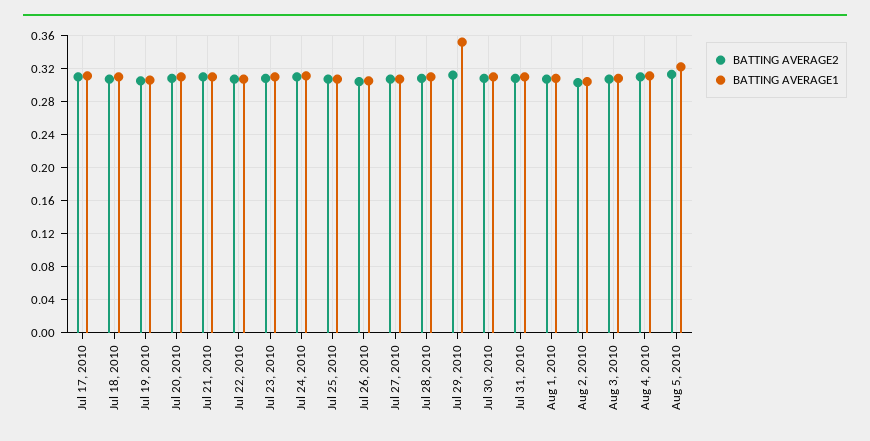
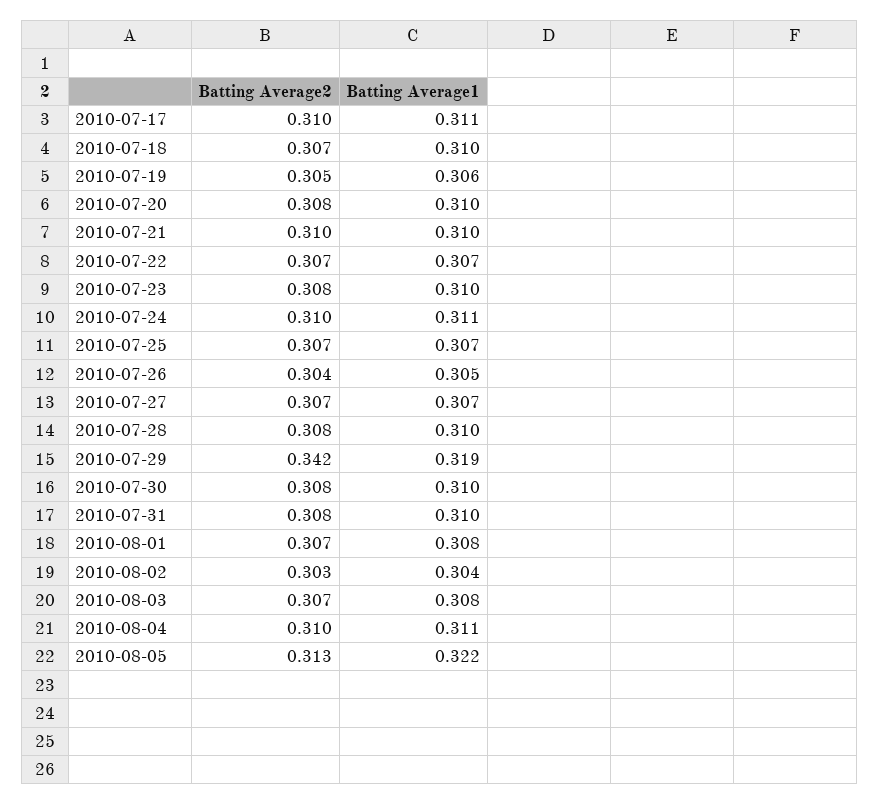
  {
    "BATTING AVERAGE2": {
      "Jul 17, 2010": 0.31,
      "Jul 18, 2010": 0.307,
      "Jul 19, 2010": 0.305,
      "Jul 20, 2010": 0.308,
      "Jul 21, 2010": 0.31,
      "Jul 22, 2010": 0.307,
      "Jul 23, 2010": 0.308,
      "Jul 24, 2010": 0.31,
      "Jul 25, 2010": 0.307,
      "Jul 26, 2010": 0.304,
      "Jul 27, 2010": 0.307,
      "Jul 28, 2010": 0.308,
-     "Jul 29, 2010": 0.31,
+     "Jul 29, 2010": 0.342,
      "Jul 30, 2010": 0.308,
      "Jul 31, 2010": 0.308,
      "Aug 1, 2010": 0.307,
      "Aug 2, 2010": 0.303,
      "Aug 3, 2010": 0.307,
      "Aug 4, 2010": 0.31,
      "Aug 5, 2010": 0.313
    },
    "BATTING AVERAGE1": {
      "Jul 17, 2010": 0.311,
      "Jul 18, 2010": 0.31,
      "Jul 19, 2010": 0.306,
      "Jul 20, 2010": 0.31,
      "Jul 21, 2010": 0.31,
      "Jul 22, 2010": 0.307,
      "Jul 23, 2010": 0.31,
      "Jul 24, 2010": 0.311,
      "Jul 25, 2010": 0.307,
      "Jul 26, 2010": 0.305,
      "Jul 27, 2010": 0.307,
      "Jul 28, 2010": 0.31,
-     "Jul 29, 2010": 0.35,
+     "Jul 29, 2010": 0.319,
      "Jul 30, 2010": 0.31,
      "Jul 31, 2010": 0.31,
      "Aug 1, 2010": 0.308,
      "Aug 2, 2010": 0.304,
      "Aug 3, 2010": 0.308,
      "Aug 4, 2010": 0.311,
      "Aug 5, 2010": 0.322
    }
  }

